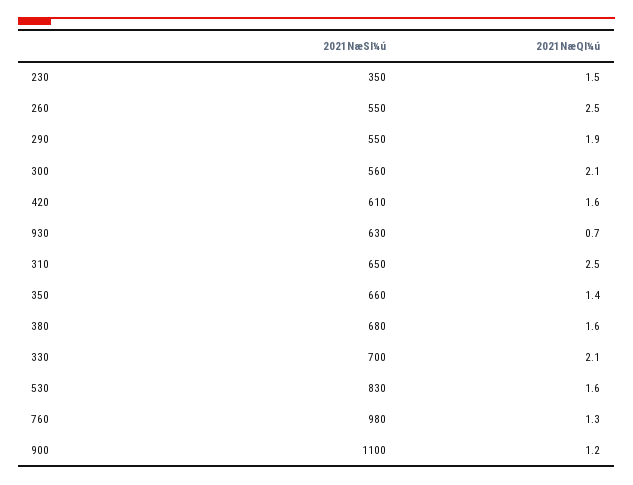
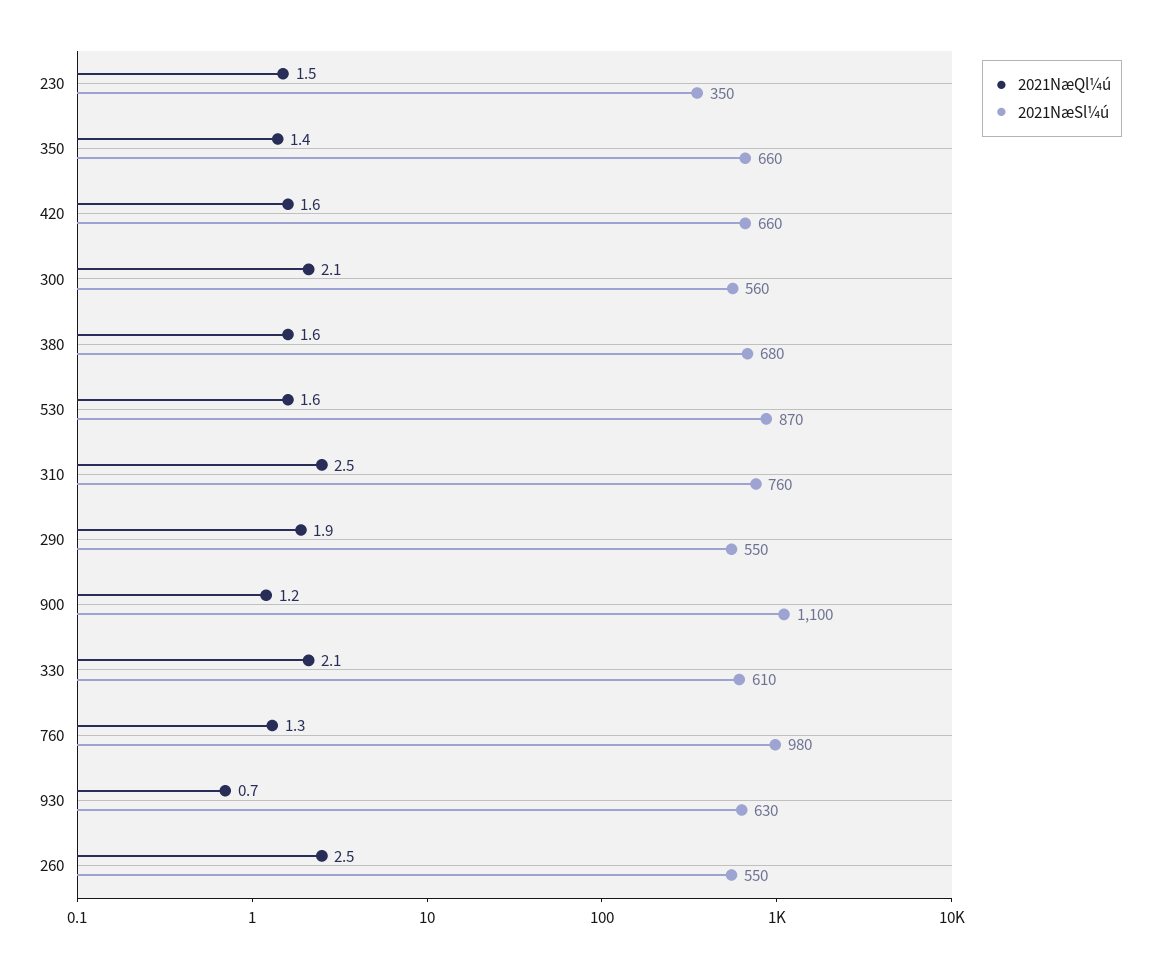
  {
    "2021NæSl¼ú": {
      "230": 350,
      "260": 550,
      "290": 550,
      "300": 560,
-     "420": 610,
+     "420": 660,
      "930": 630,
-     "310": 650,
+     "310": 760,
      "350": 660,
      "380": 680,
-     "330": 700,
+     "330": 610,
-     "530": 830,
+     "530": 870,
      "760": 980,
      "900": 1100
    },
    "2021NæQl¼ú": {
      "230": 1.5,
      "260": 2.5,
      "290": 1.9,
      "300": 2.1,
      "420": 1.6,
      "930": 0.7,
      "310": 2.5,
      "350": 1.4,
      "380": 1.6,
      "330": 2.1,
      "530": 1.6,
      "760": 1.3,
      "900": 1.2
    }
  }

